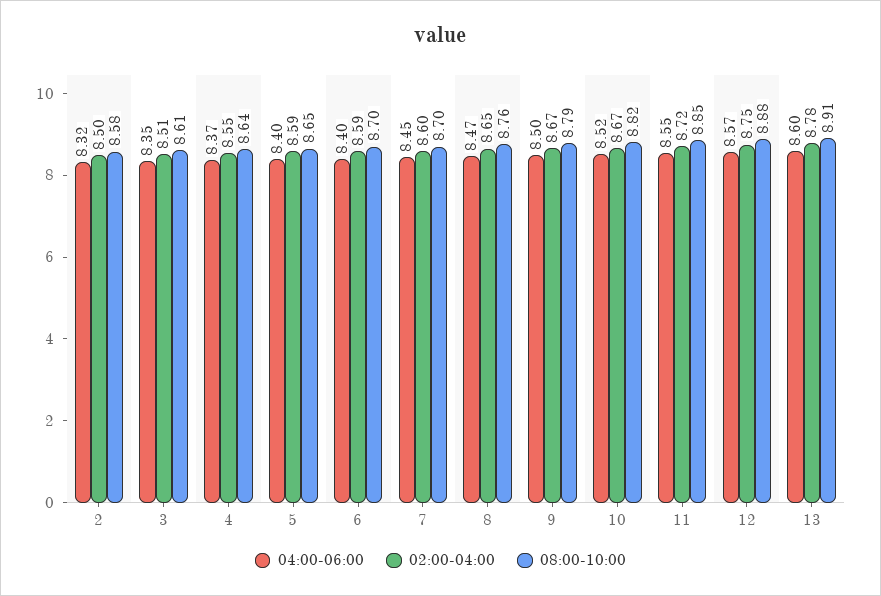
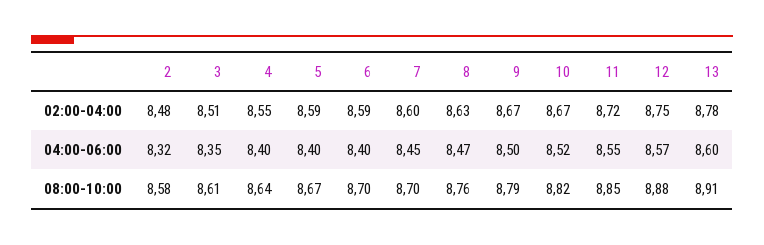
  {
    "04:00-06:00": {
      "2": 8.32,
      "3": 8.35,
-     "4": 8.37,
+     "4": 8.4,
      "5": 8.4,
      "6": 8.4,
      "7": 8.45,
      "8": 8.47,
      "9": 8.5,
      "10": 8.52,
      "11": 8.55,
      "12": 8.57,
      "13": 8.6
    },
    "02:00-04:00": {
-     "2": 8.5,
+     "2": 8.48,
      "3": 8.51,
      "4": 8.55,
      "5": 8.59,
      "6": 8.59,
      "7": 8.6,
-     "8": 8.65,
+     "8": 8.63,
      "9": 8.67,
      "10": 8.67,
      "11": 8.72,
      "12": 8.75,
      "13": 8.78
    },
    "08:00-10:00": {
      "2": 8.58,
      "3": 8.61,
      "4": 8.64,
-     "5": 8.65,
+     "5": 8.67,
      "6": 8.7,
      "7": 8.7,
      "8": 8.76,
      "9": 8.79,
      "10": 8.82,
      "11": 8.85,
      "12": 8.88,
      "13": 8.91
    }
  }

